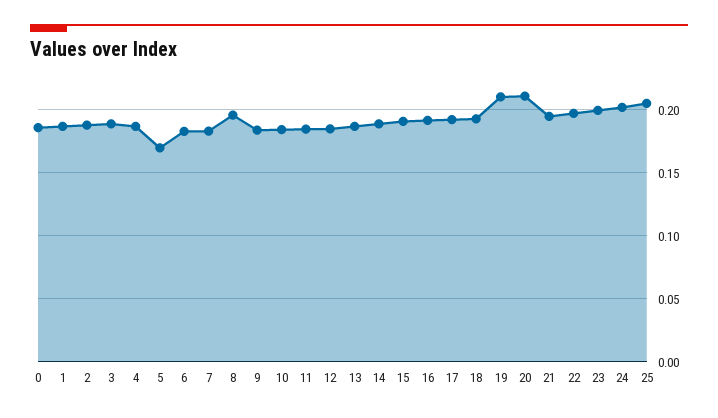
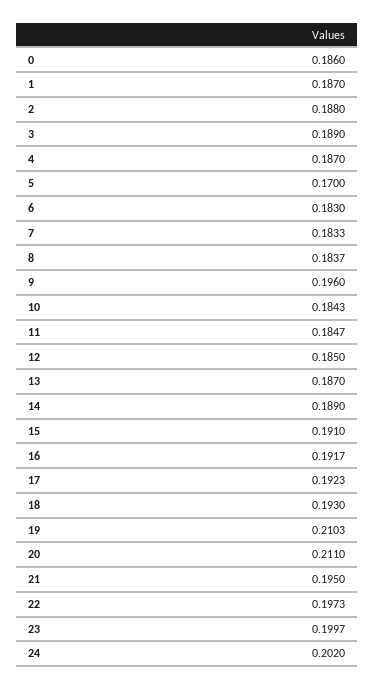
  {
    "0": 0.186,
    "1": 0.187,
    "2": 0.188,
    "3": 0.189,
    "4": 0.187,
    "5": 0.17,
    "6": 0.183,
    "7": 0.1833,
-   "8": 0.195,
+   "8": 0.1837,
-   "9": 0.185,
+   "9": 0.196,
    "10": 0.1843,
    "11": 0.1847,
    "12": 0.185,
    "13": 0.187,
    "14": 0.189,
    "15": 0.191,
    "16": 0.1917,
    "17": 0.1923,
    "18": 0.193,
    "19": 0.2103,
    "20": 0.211,
    "21": 0.195,
    "22": 0.1973,
    "23": 0.1997,
-   "24": 0.202,
+   "24": 0.202
-   "25": 0.205
  }

